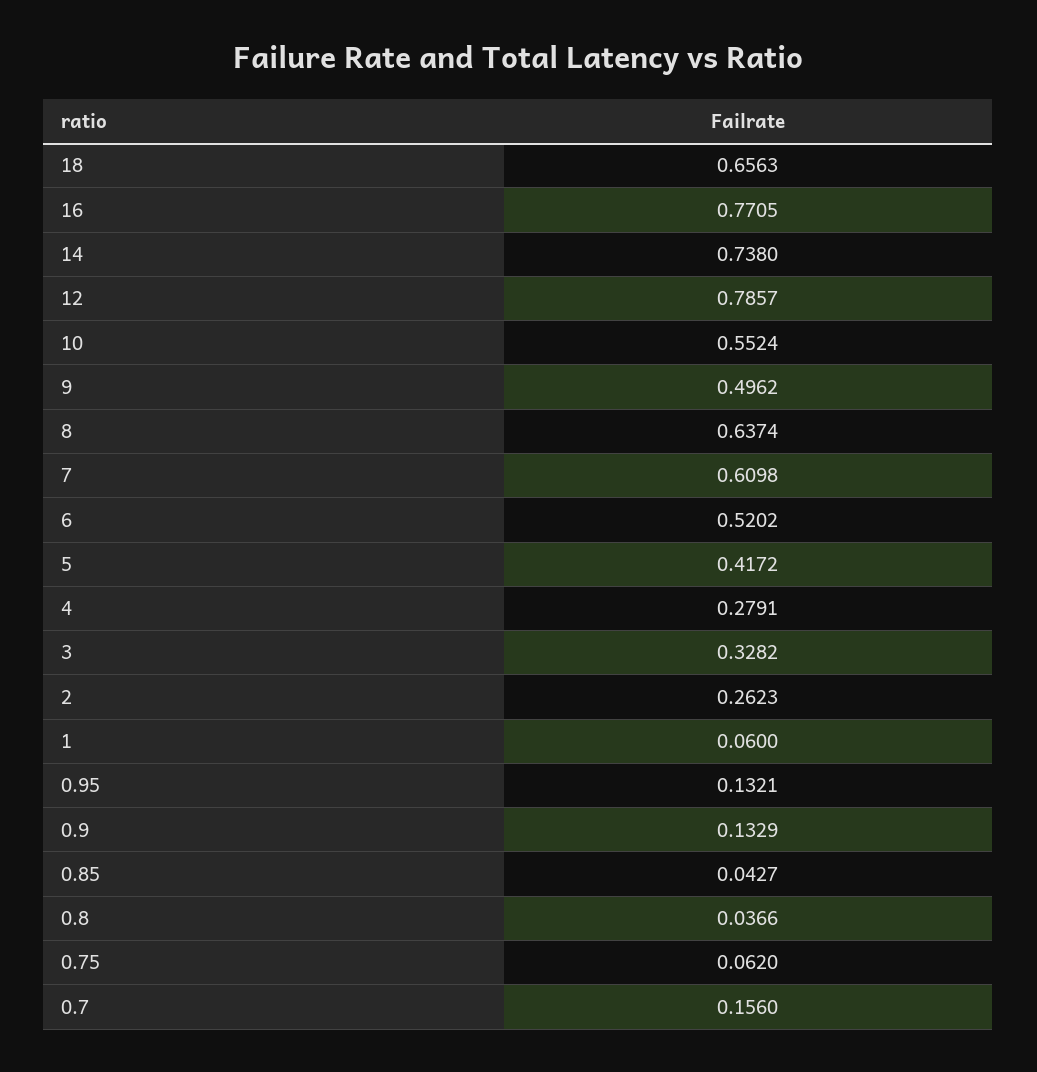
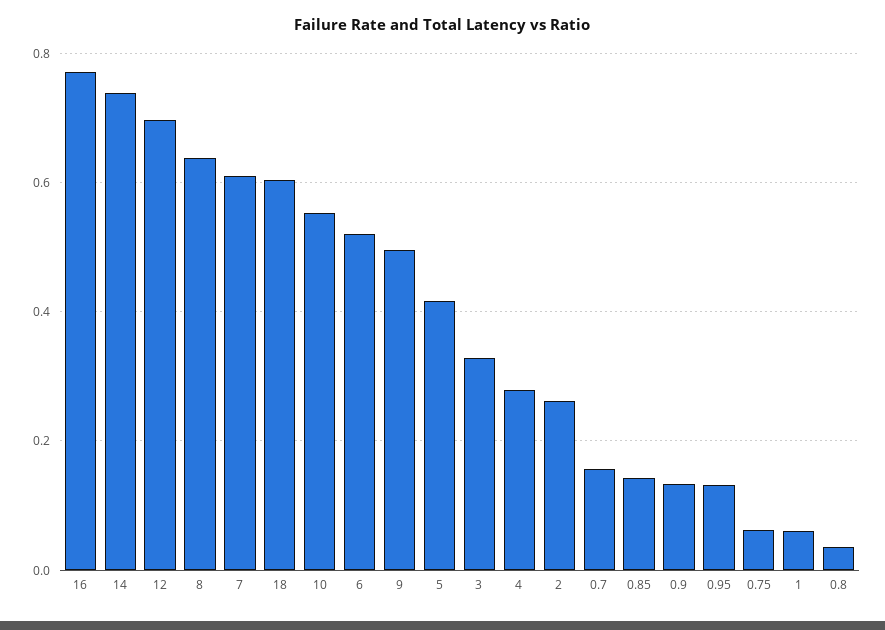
  {
-   "18": 0.6563,
+   "18": 0.6,
    "16": 0.7705,
    "14": 0.738,
-   "12": 0.7857,
+   "12": 0.7,
    "10": 0.5524,
    "9": 0.4962,
    "8": 0.6374,
    "7": 0.6098,
    "6": 0.5202,
    "5": 0.4172,
    "4": 0.2791,
    "3": 0.3282,
    "2": 0.2623,
    "1": 0.06,
    "0.95": 0.1321,
    "0.9": 0.1329,
-   "0.85": 0.0427,
+   "0.85": 0.14,
    "0.8": 0.0366,
    "0.75": 0.062,
    "0.7": 0.156
  }

